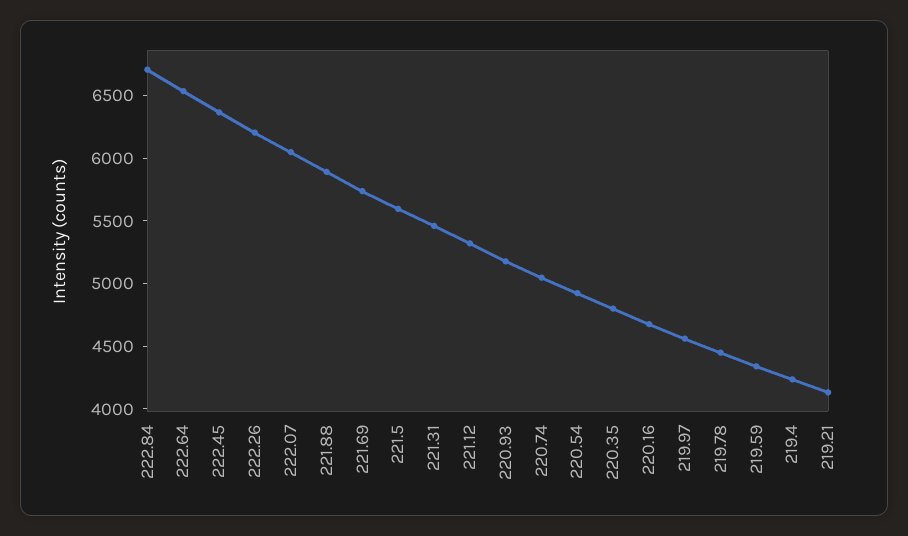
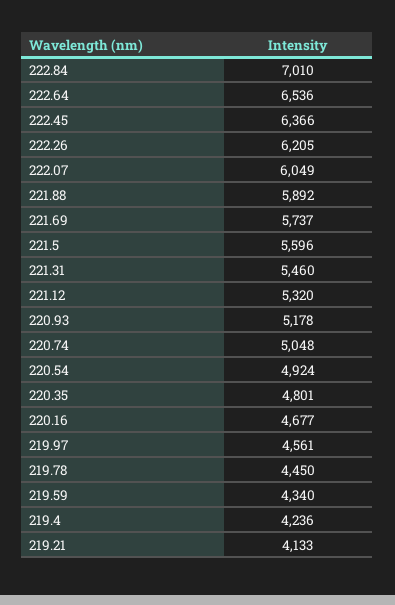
  {
-   "222.84": 6700,
+   "222.84": 7010,
    "222.64": 6536,
    "222.45": 6366,
    "222.26": 6205,
    "222.07": 6049,
    "221.88": 5892,
    "221.69": 5737,
    "221.5": 5596,
    "221.31": 5460,
    "221.12": 5320,
    "220.93": 5178,
    "220.74": 5048,
    "220.54": 4924,
    "220.35": 4801,
    "220.16": 4677,
    "219.97": 4561,
    "219.78": 4450,
    "219.59": 4340,
    "219.4": 4236,
    "219.21": 4133
  }

